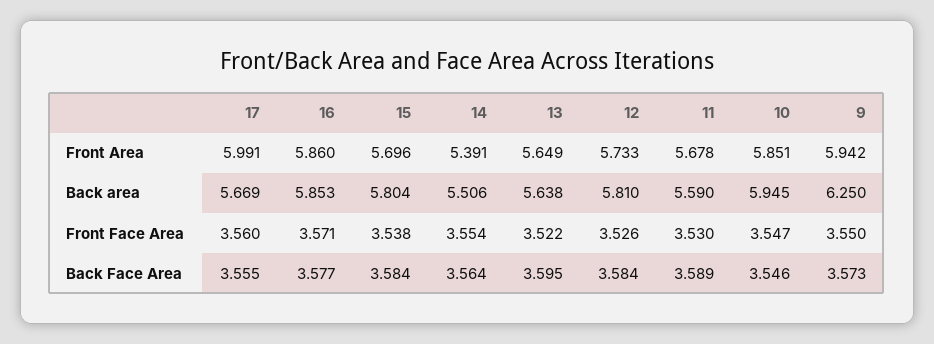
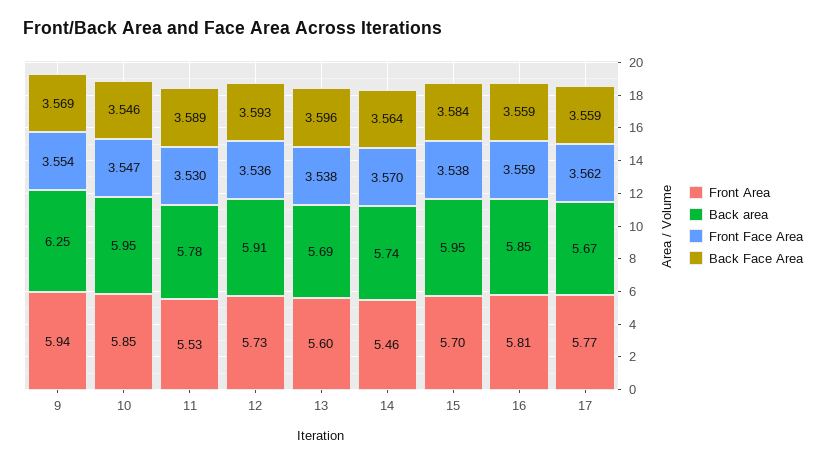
  {
    "Front Area": {
-     "17": 5.991,
+     "17": 5.77,
-     "16": 5.86,
+     "16": 5.81,
      "15": 5.696,
-     "14": 5.391,
+     "14": 5.46,
-     "13": 5.649,
+     "13": 5.6,
      "12": 5.733,
-     "11": 5.678,
+     "11": 5.53,
      "10": 5.851,
      "9": 5.942
    },
    "Back area": {
      "17": 5.669,
      "16": 5.853,
-     "15": 5.804,
+     "15": 5.95,
-     "14": 5.506,
+     "14": 5.74,
-     "13": 5.638,
+     "13": 5.69,
-     "12": 5.81,
+     "12": 5.91,
-     "11": 5.59,
+     "11": 5.78,
      "10": 5.945,
      "9": 6.25
    },
    "Front Face Area": {
-     "17": 3.56,
+     "17": 3.562,
-     "16": 3.571,
+     "16": 3.559,
      "15": 3.538,
-     "14": 3.554,
+     "14": 3.57,
-     "13": 3.522,
+     "13": 3.538,
-     "12": 3.526,
+     "12": 3.536,
      "11": 3.53,
      "10": 3.547,
-     "9": 3.55
+     "9": 3.554
    },
    "Back Face Area": {
-     "17": 3.555,
+     "17": 3.559,
-     "16": 3.577,
+     "16": 3.559,
      "15": 3.584,
      "14": 3.564,
-     "13": 3.595,
+     "13": 3.596,
-     "12": 3.584,
+     "12": 3.593,
      "11": 3.589,
      "10": 3.546,
-     "9": 3.573
+     "9": 3.569
    }
  }

